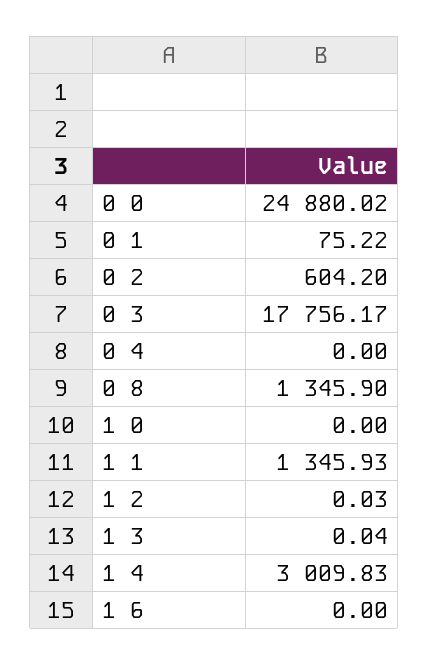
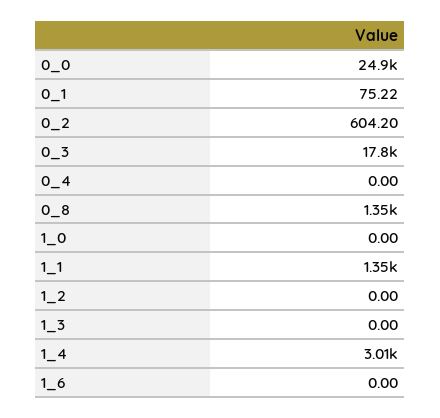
  {
    "0 0": 24880.02,
    "0 1": 75.22,
    "0 2": 604.2,
    "0 3": 17756.17,
    "0 4": 0,
    "0 8": 1345.9,
    "1 0": 0,
    "1 1": 1345.93,
-   "1 2": 0.03,
+   "1 2": 0,
-   "1 3": 0.04,
+   "1 3": 0,
    "1 4": 3009.83,
    "1 6": 0
  }

